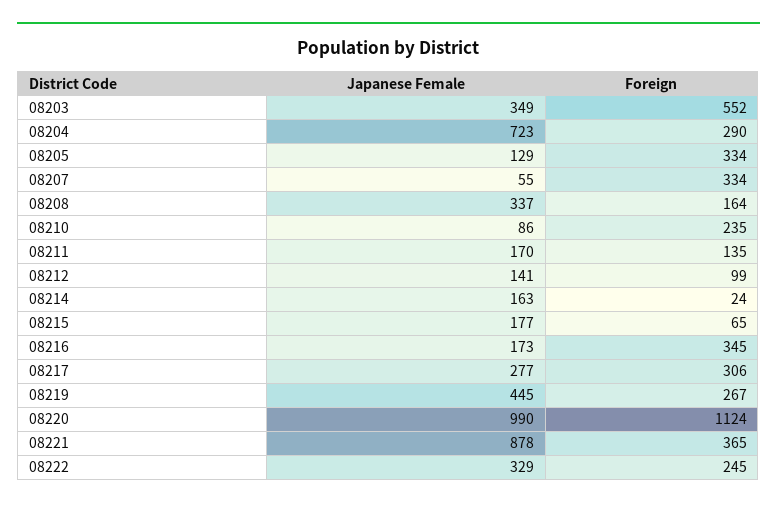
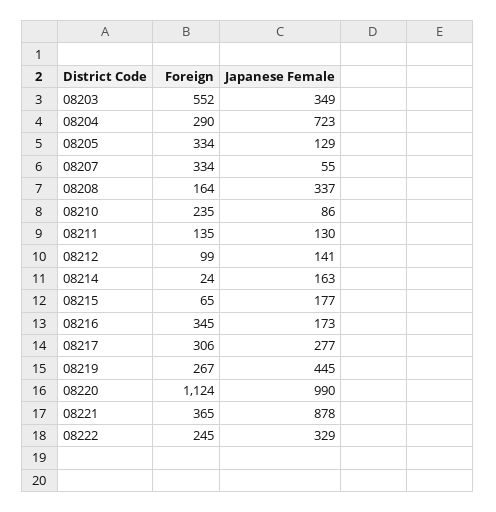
  {
    "Japanese Female": {
      "08203": 349,
      "08204": 723,
      "08205": 129,
      "08207": 55,
      "08208": 337,
      "08210": 86,
-     "08211": 170,
+     "08211": 130,
      "08212": 141,
      "08214": 163,
      "08215": 177,
      "08216": 173,
      "08217": 277,
      "08219": 445,
      "08220": 990,
      "08221": 878,
      "08222": 329
    },
    "Foreign": {
      "08203": 552,
      "08204": 290,
      "08205": 334,
      "08207": 334,
      "08208": 164,
      "08210": 235,
      "08211": 135,
      "08212": 99,
      "08214": 24,
      "08215": 65,
      "08216": 345,
      "08217": 306,
      "08219": 267,
      "08220": 1124,
      "08221": 365,
      "08222": 245
    }
  }

